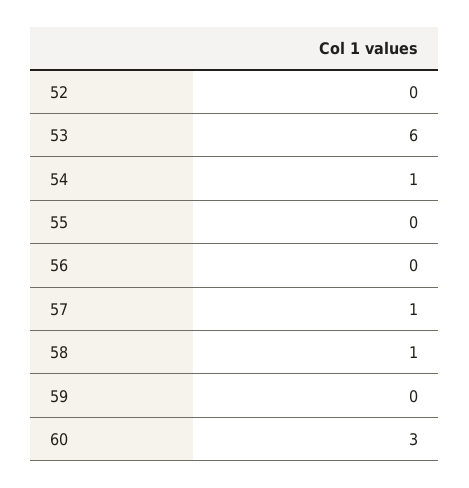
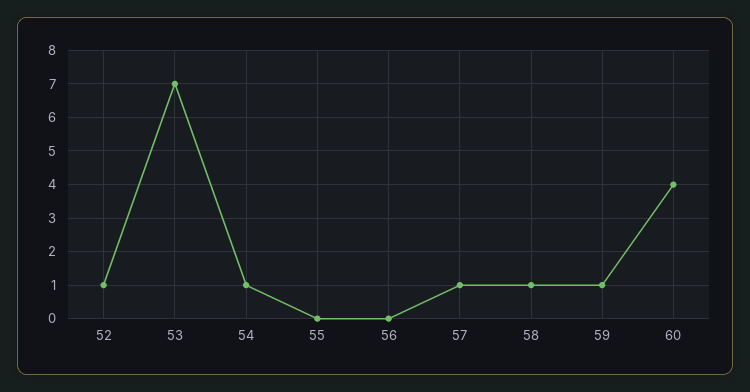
  {
-   "52": 0,
+   "52": 1,
-   "53": 6,
+   "53": 7,
    "54": 1,
    "55": 0,
    "56": 0,
    "57": 1,
    "58": 1,
-   "59": 0,
+   "59": 1,
-   "60": 3
+   "60": 4
  }

